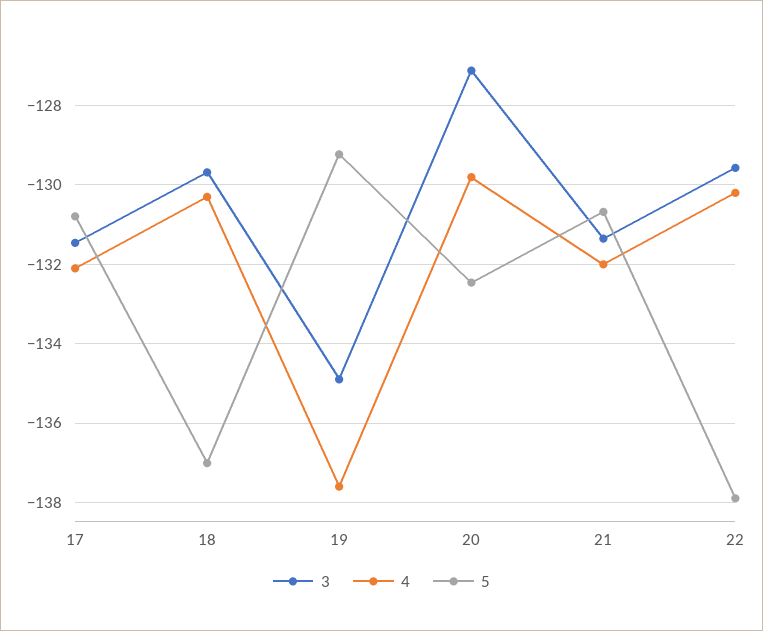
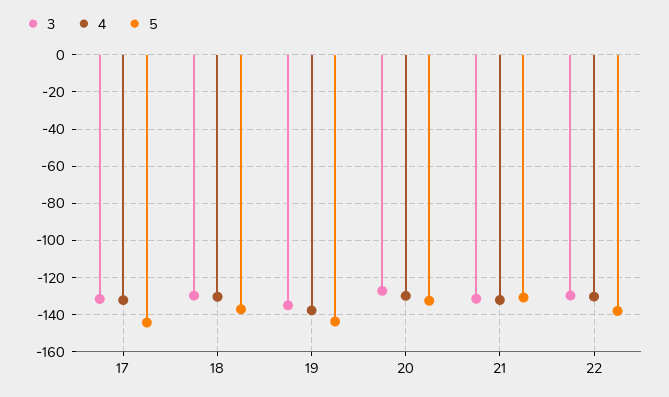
  {
    "3": {
      "17": -131.4,
      "18": -129.6,
      "19": -135,
      "20": -127.2,
      "21": -131.4,
      "22": -129.6
    },
    "4": {
      "17": -132.2,
      "18": -130.4,
      "19": -137.6,
      "20": -129.8,
      "21": -132,
      "22": -130.2
    },
    "5": {
-     "17": -130.8,
+     "17": -145,
      "18": -137,
-     "19": -129.2,
+     "19": -145,
      "20": -132.4,
      "21": -130.6,
      "22": -138
    }
  }

